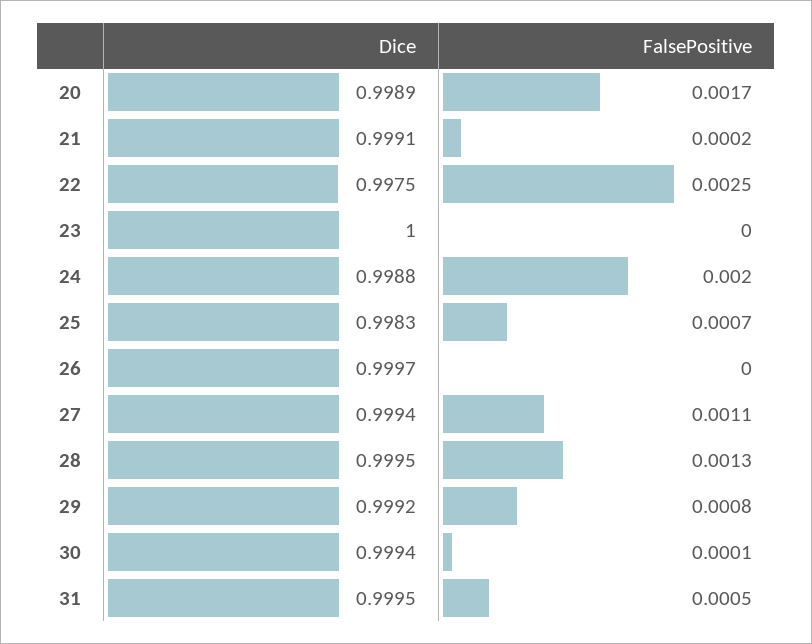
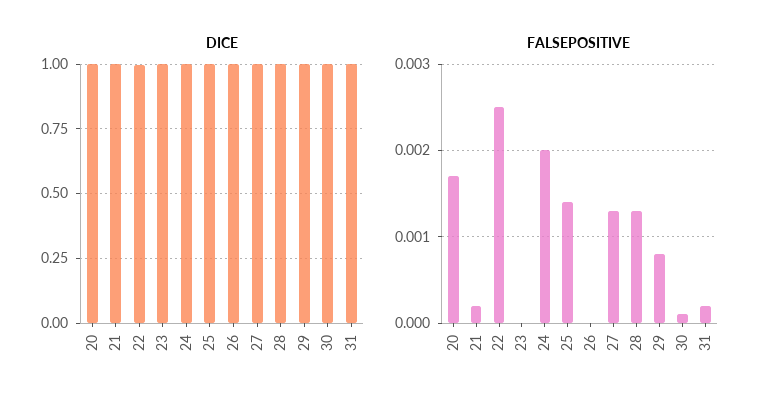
  {
    "Dice": {
      "20": 0.9989,
      "21": 0.9991,
      "22": 0.9975,
      "23": 1,
      "24": 0.9988,
      "25": 0.9983,
      "26": 0.9997,
      "27": 0.9994,
      "28": 0.9995,
      "29": 0.9992,
      "30": 0.9994,
      "31": 0.9995
    },
    "FalsePositive": {
      "20": 0.0017,
      "21": 0.0002,
      "22": 0.0025,
      "23": 0,
      "24": 0.002,
-     "25": 0.0007,
+     "25": 0.0014,
      "26": 0,
-     "27": 0.0011,
+     "27": 0.0013,
      "28": 0.0013,
      "29": 0.0008,
      "30": 0.0001,
-     "31": 0.0005
+     "31": 0.0002
    }
  }

